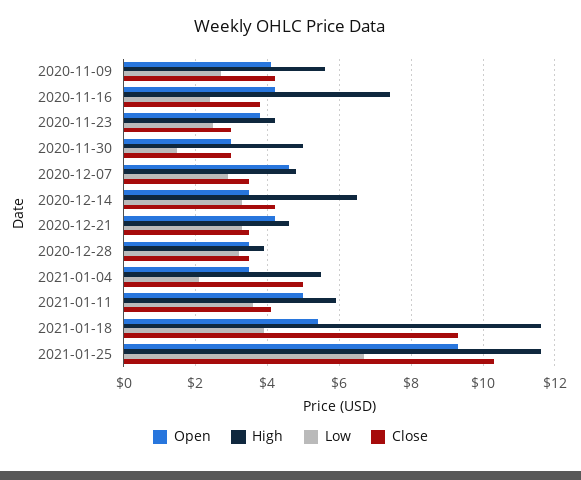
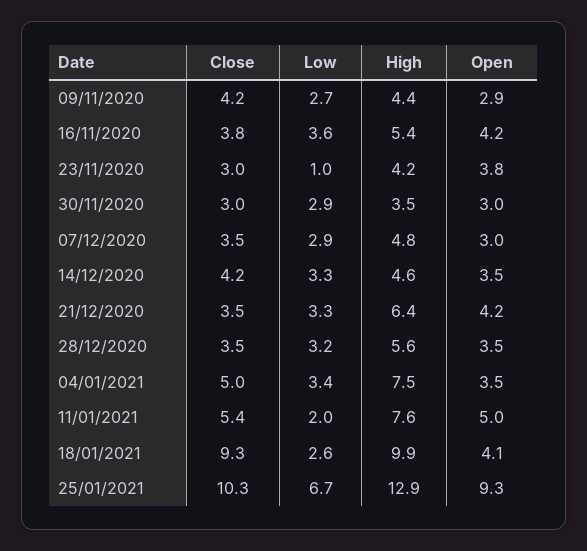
  {
    "Open": {
-     "2020-11-09": 4,
+     "2020-11-09": 2.9,
      "2020-11-16": 4.2,
      "2020-11-23": 3.8,
      "2020-11-30": 3,
-     "2020-12-07": 4.5,
+     "2020-12-07": 3,
      "2020-12-14": 3.5,
      "2020-12-21": 4.2,
      "2020-12-28": 3.5,
      "2021-01-04": 3.5,
      "2021-01-11": 5,
-     "2021-01-18": 5.5,
+     "2021-01-18": 4.1,
      "2021-01-25": 9.3
    },
    "High": {
-     "2020-11-09": 5.5,
+     "2020-11-09": 4.4,
-     "2020-11-16": 7.5,
+     "2020-11-16": 5.4,
      "2020-11-23": 4.2,
-     "2020-11-30": 5,
+     "2020-11-30": 3.5,
      "2020-12-07": 4.8,
-     "2020-12-14": 6.5,
+     "2020-12-14": 4.6,
-     "2020-12-21": 4.5,
+     "2020-12-21": 6.4,
-     "2020-12-28": 4,
+     "2020-12-28": 5.6,
-     "2021-01-04": 5.5,
+     "2021-01-04": 7.5,
-     "2021-01-11": 6,
+     "2021-01-11": 7.6,
-     "2021-01-18": 11.5,
+     "2021-01-18": 9.9,
-     "2021-01-25": 11.5
+     "2021-01-25": 12.9
    },
    "Low": {
      "2020-11-09": 2.7,
-     "2020-11-16": 2.5,
+     "2020-11-16": 3.6,
-     "2020-11-23": 2.5,
+     "2020-11-23": 1,
-     "2020-11-30": 1.5,
+     "2020-11-30": 2.9,
      "2020-12-07": 2.9,
      "2020-12-14": 3.3,
      "2020-12-21": 3.3,
      "2020-12-28": 3.2,
-     "2021-01-04": 2,
+     "2021-01-04": 3.4,
-     "2021-01-11": 3.5,
+     "2021-01-11": 2,
-     "2021-01-18": 4,
+     "2021-01-18": 2.6,
      "2021-01-25": 6.7
    },
    "Close": {
      "2020-11-09": 4.2,
      "2020-11-16": 3.8,
      "2020-11-23": 3,
      "2020-11-30": 3,
      "2020-12-07": 3.5,
      "2020-12-14": 4.2,
      "2020-12-21": 3.5,
      "2020-12-28": 3.5,
      "2021-01-04": 5,
-     "2021-01-11": 4,
+     "2021-01-11": 5.4,
      "2021-01-18": 9.3,
      "2021-01-25": 10.3
    }
  }

